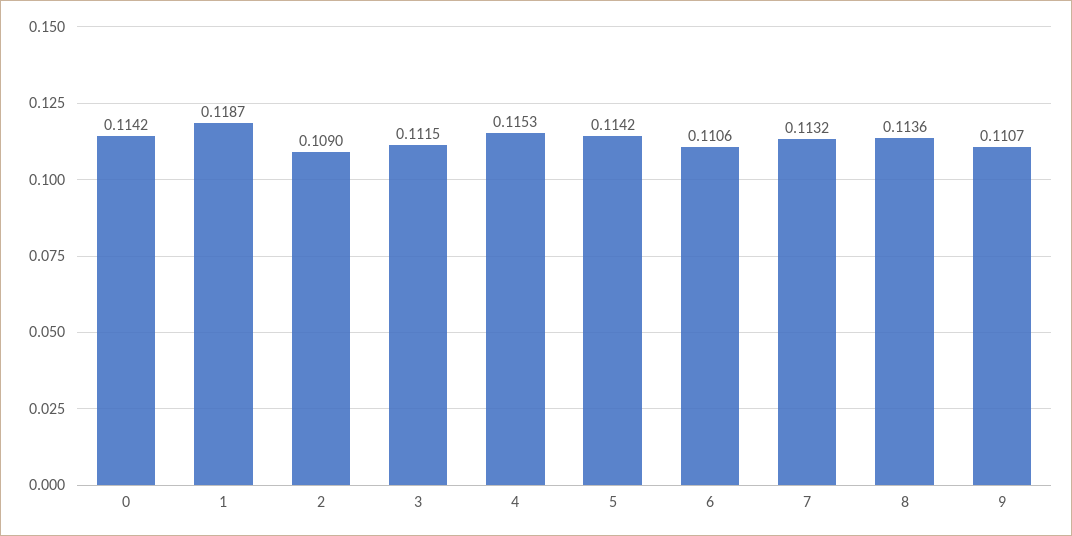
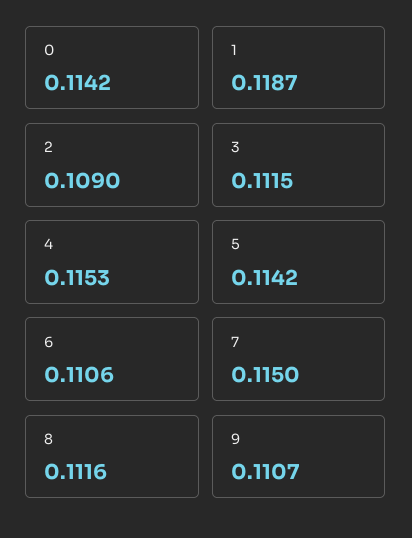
  {
    "0": 0.1142,
    "1": 0.1187,
    "2": 0.109,
    "3": 0.1115,
    "4": 0.1153,
    "5": 0.1142,
    "6": 0.1106,
-   "7": 0.1132,
+   "7": 0.115,
-   "8": 0.1136,
+   "8": 0.1116,
    "9": 0.1107
  }

